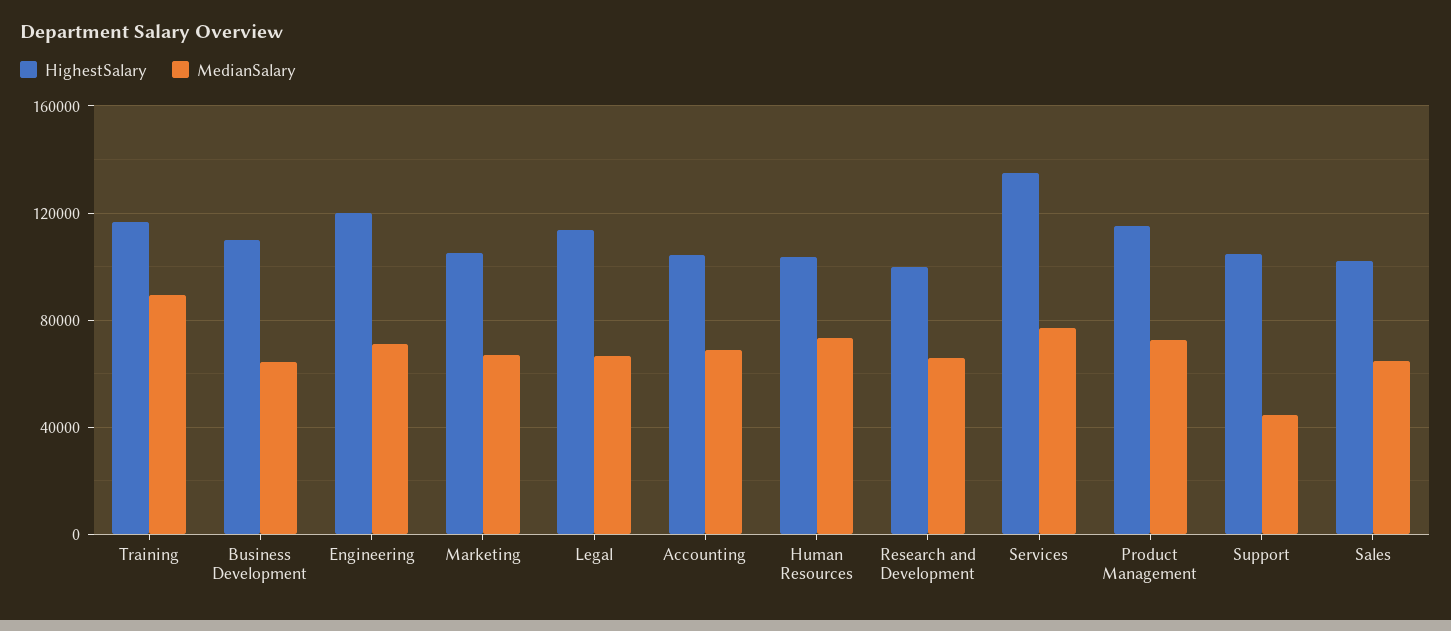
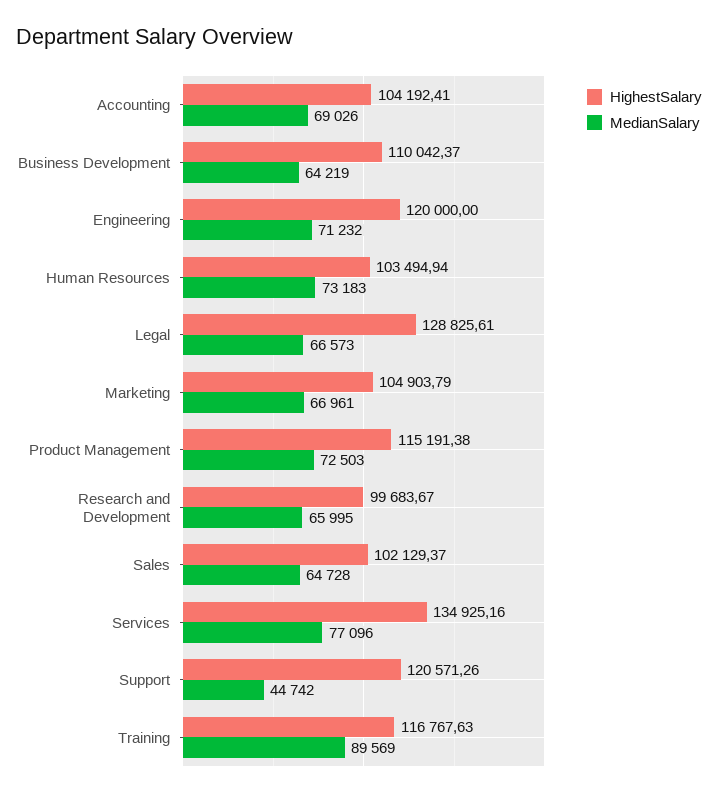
  {
    "HighestSalary": {
      "Training": 116767.63,
      "Business Development": 110042.37,
      "Engineering": 120000,
      "Marketing": 104903.79,
-     "Legal": 115000,
+     "Legal": 128825.61,
      "Accounting": 104192.41,
      "Human Resources": 103494.94,
      "Research and Development": 99683.67,
      "Services": 134925.16,
      "Product Management": 115191.38,
-     "Support": 105000,
+     "Support": 120571.26,
      "Sales": 102129.37
    },
    "MedianSalary": {
      "Training": 89569,
      "Business Development": 64219,
      "Engineering": 71232,
      "Marketing": 66961,
      "Legal": 66573,
      "Accounting": 69026,
      "Human Resources": 73183,
      "Research and Development": 65995,
      "Services": 77096,
      "Product Management": 72503,
      "Support": 44742,
      "Sales": 64728
    }
  }

